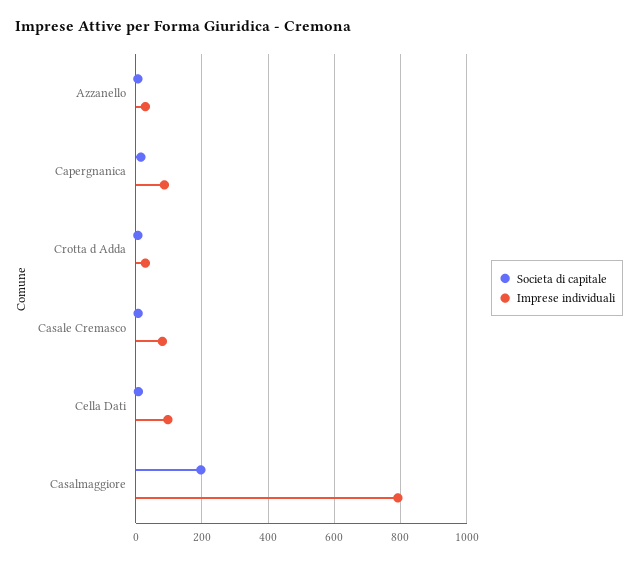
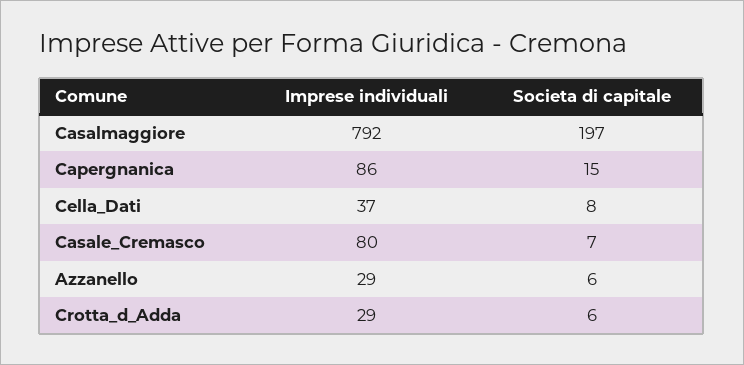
  {
    "Societa di capitale": {
      "Azzanello": 6,
      "Capergnanica": 15,
      "Crotta d Adda": 6,
      "Casale Cremasco": 7,
      "Cella Dati": 8,
      "Casalmaggiore": 197
    },
    "Imprese individuali": {
      "Azzanello": 29,
      "Capergnanica": 86,
      "Crotta d Adda": 29,
      "Casale Cremasco": 80,
-     "Cella Dati": 100,
+     "Cella Dati": 37,
      "Casalmaggiore": 792
    }
  }

